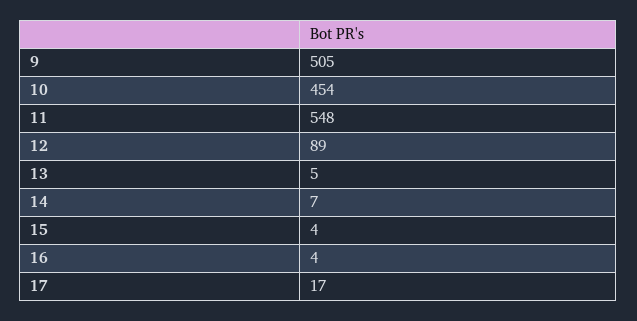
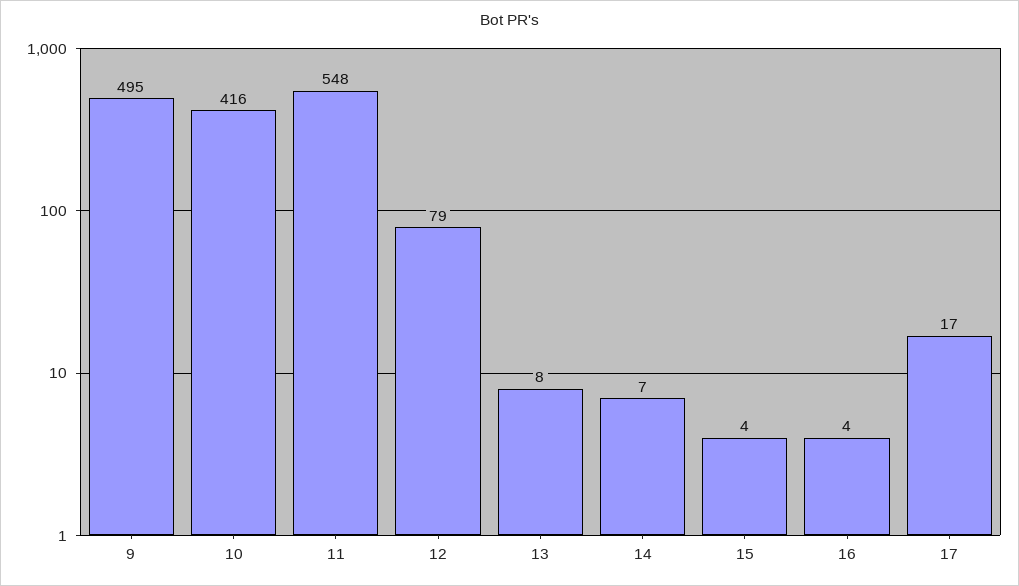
  {
-   "9": 505,
+   "9": 495,
-   "10": 454,
+   "10": 416,
    "11": 548,
-   "12": 89,
+   "12": 79,
-   "13": 5,
+   "13": 8,
    "14": 7,
    "15": 4,
    "16": 4,
    "17": 17
  }

